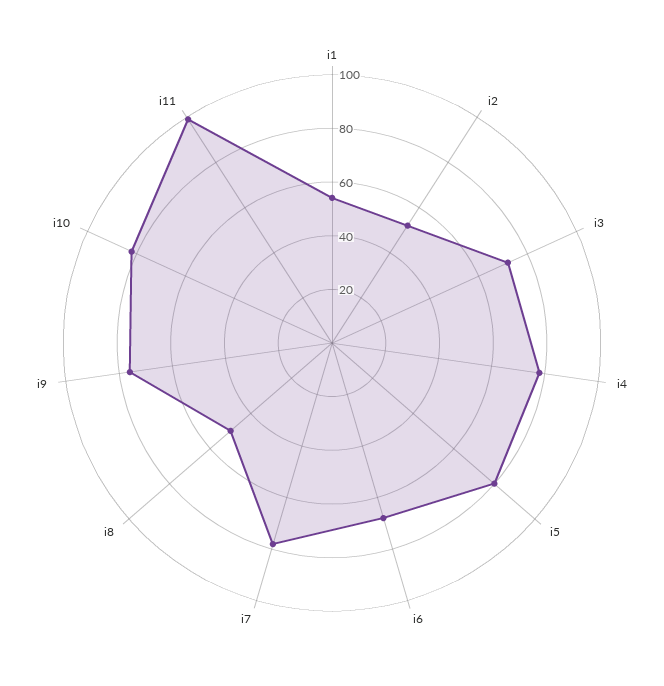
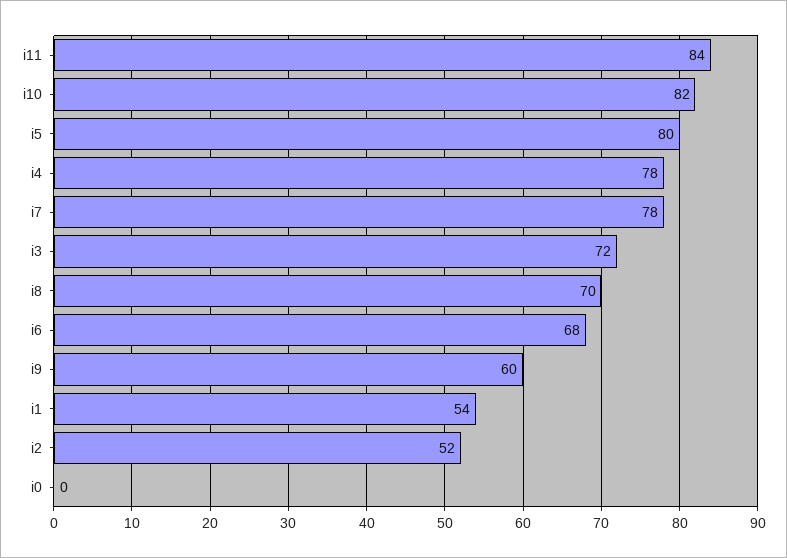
  {
    "i1": 54,
    "i2": 52,
    "i3": 72,
    "i4": 78,
    "i5": 80,
    "i6": 68,
    "i7": 78,
-   "i8": 50,
+   "i8": 70,
-   "i9": 75,
+   "i9": 60,
    "i10": 82,
-   "i11": 100
+   "i11": 84,
+   "i0": 0
  }

